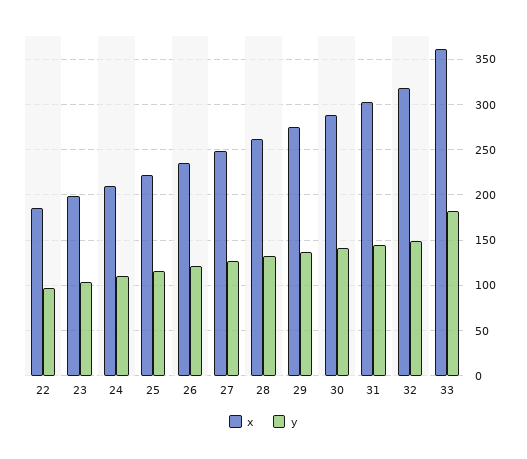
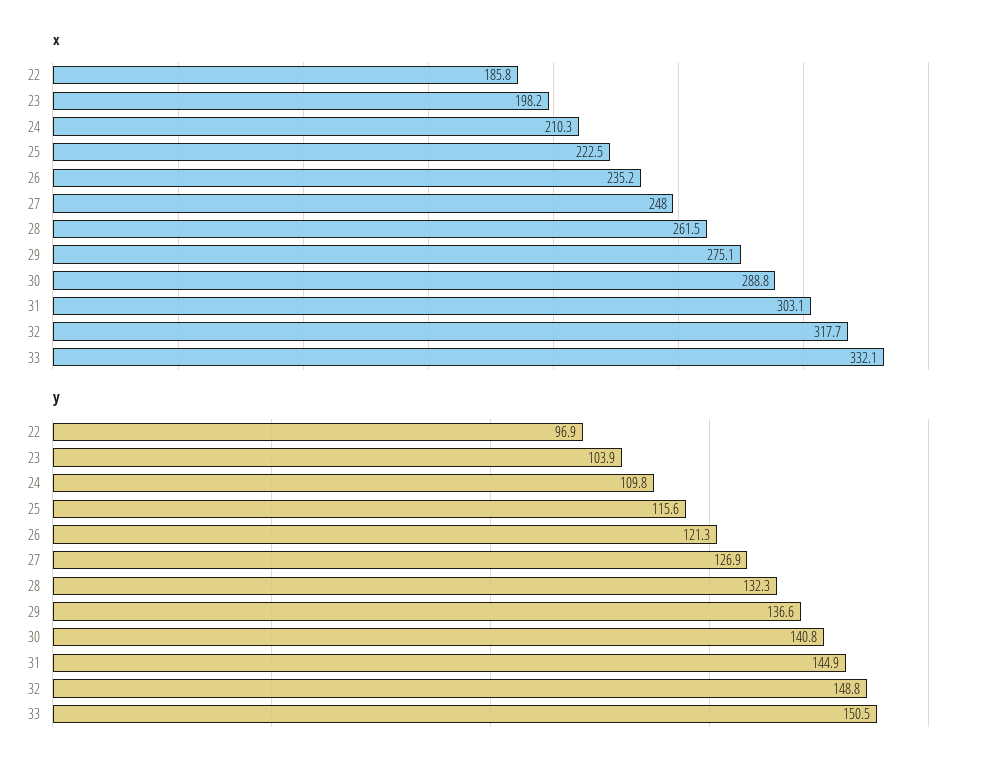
  {
    "x": {
      "22": 185.8,
      "23": 198.2,
      "24": 210.3,
      "25": 222.5,
      "26": 235.2,
      "27": 248,
      "28": 261.5,
      "29": 275.1,
      "30": 288.8,
      "31": 303.1,
      "32": 317.7,
-     "33": 360
+     "33": 332.1
    },
    "y": {
      "22": 96.9,
      "23": 103.9,
      "24": 109.8,
      "25": 115.6,
      "26": 121.3,
      "27": 126.9,
      "28": 132.3,
      "29": 136.6,
      "30": 140.8,
      "31": 144.9,
      "32": 148.8,
-     "33": 180
+     "33": 150.5
    }
  }

